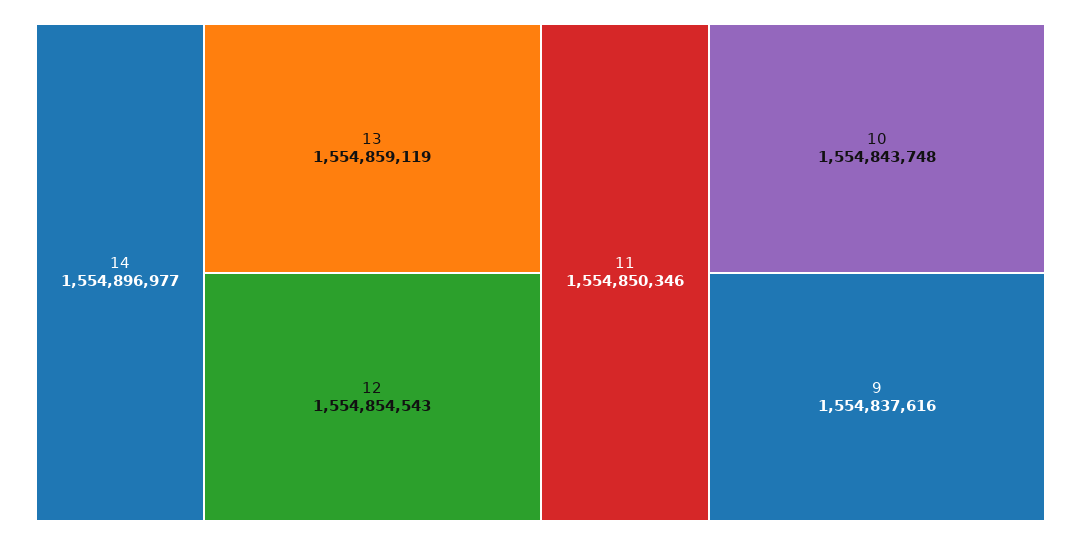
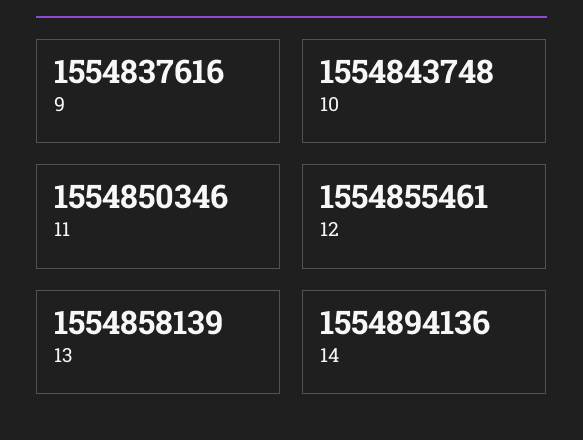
  {
-   "14": 1554896977,
+   "14": 1554894136,
-   "13": 1554859119,
+   "13": 1554858139,
-   "12": 1554854543,
+   "12": 1554855461,
    "11": 1554850346,
    "10": 1554843748,
    "9": 1554837616
  }

